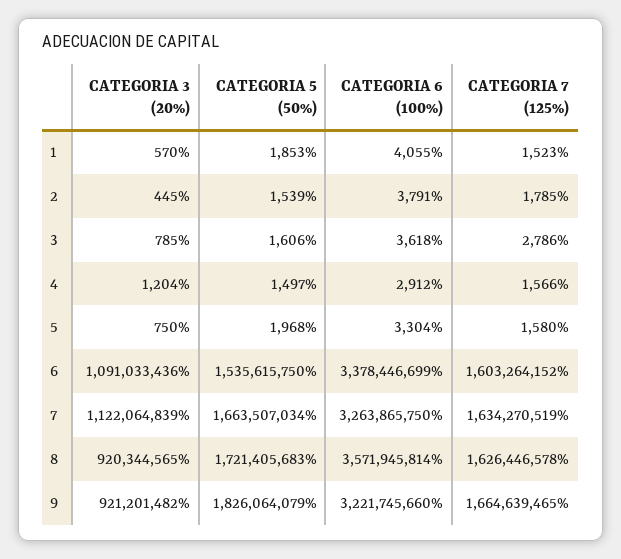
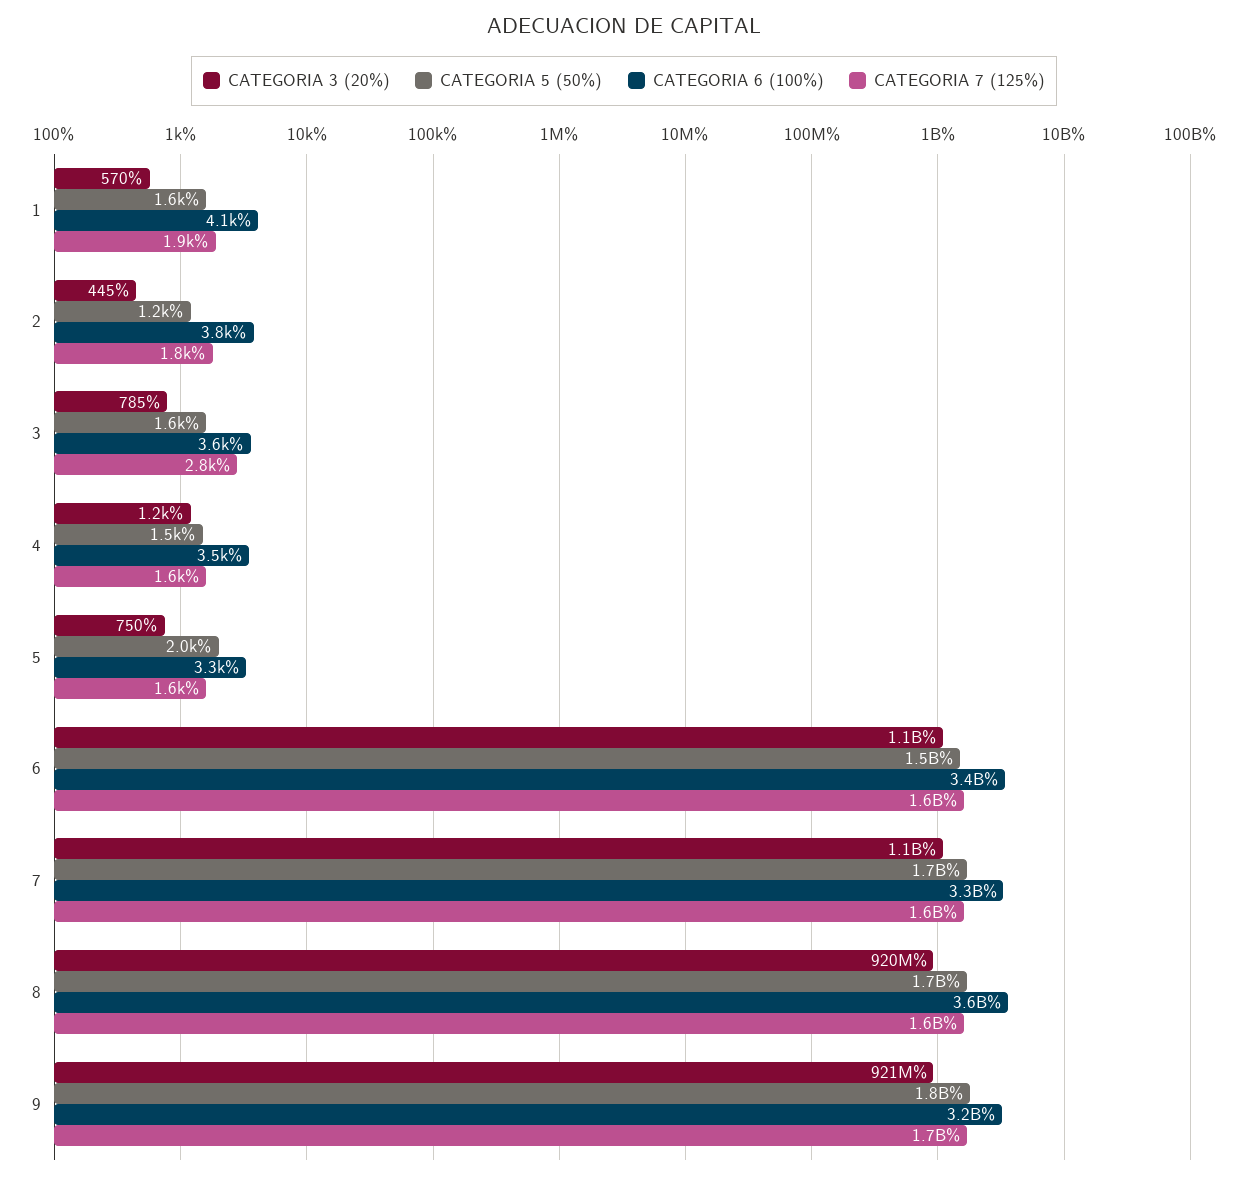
  {
    "CATEGORIA 3 (20%)": {
      "1": 570,
      "2": 445,
      "3": 785,
      "4": 1204,
      "5": 750,
      "6": 1091033436,
      "7": 1122064839,
      "8": 920344565,
      "9": 921201482
    },
    "CATEGORIA 5 (50%)": {
-     "1": 1853,
+     "1": 1600,
-     "2": 1539,
+     "2": 1200,
      "3": 1606,
      "4": 1497,
      "5": 1968,
      "6": 1535615750,
      "7": 1663507034,
      "8": 1721405683,
      "9": 1826064079
    },
    "CATEGORIA 6 (100%)": {
      "1": 4055,
      "2": 3791,
      "3": 3618,
-     "4": 2912,
+     "4": 3500,
      "5": 3304,
      "6": 3378446699,
      "7": 3263865750,
      "8": 3571945814,
      "9": 3221745660
    },
    "CATEGORIA 7 (125%)": {
-     "1": 1523,
+     "1": 1900,
      "2": 1785,
      "3": 2786,
      "4": 1566,
      "5": 1580,
      "6": 1603264152,
      "7": 1634270519,
      "8": 1626446578,
      "9": 1664639465
    }
  }

